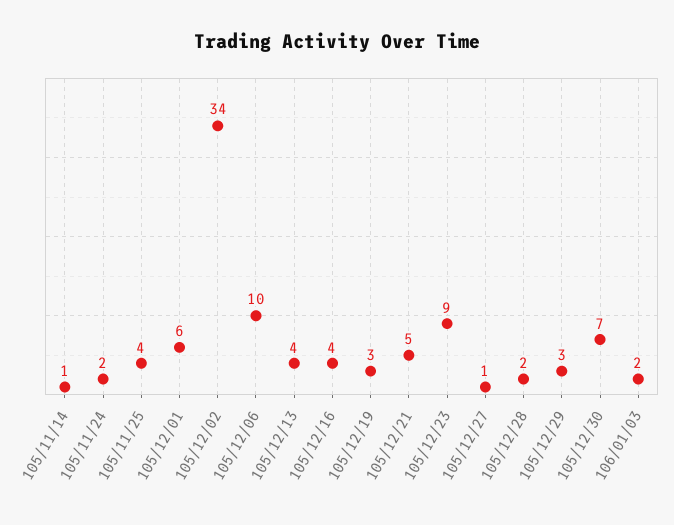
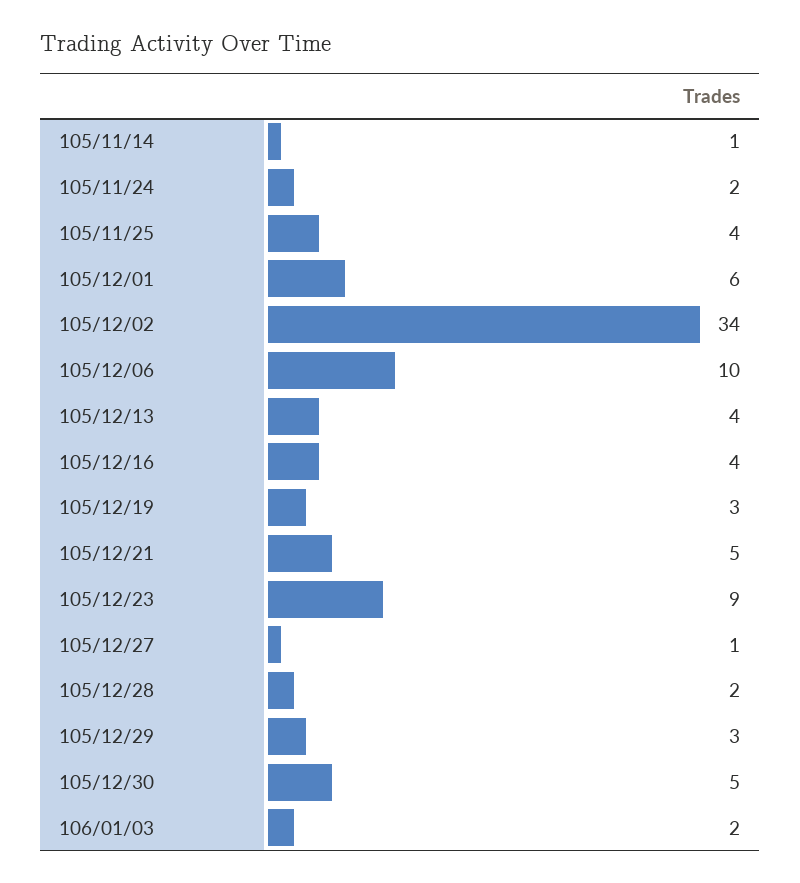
  {
    "105/11/14": 1,
    "105/11/24": 2,
    "105/11/25": 4,
    "105/12/01": 6,
    "105/12/02": 34,
    "105/12/06": 10,
    "105/12/13": 4,
    "105/12/16": 4,
    "105/12/19": 3,
    "105/12/21": 5,
    "105/12/23": 9,
    "105/12/27": 1,
    "105/12/28": 2,
    "105/12/29": 3,
-   "105/12/30": 7,
+   "105/12/30": 5,
    "106/01/03": 2
  }

